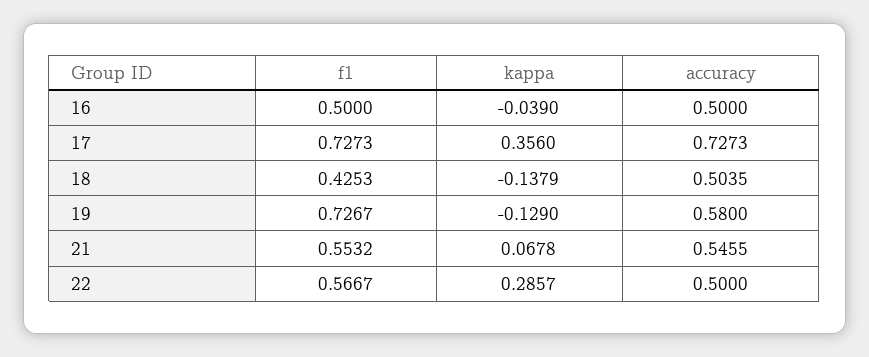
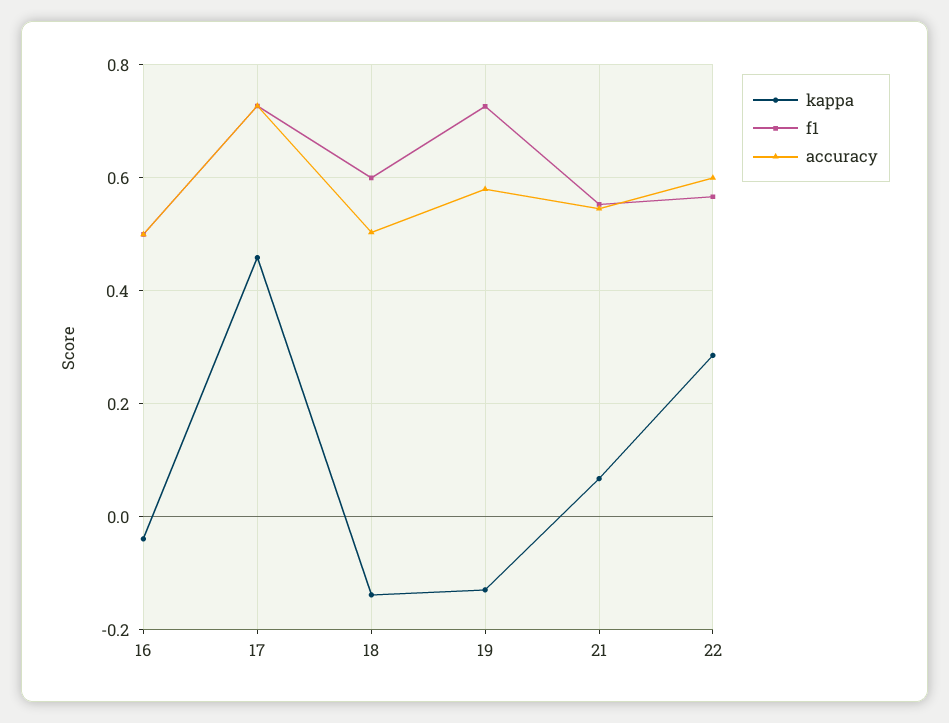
  {
    "f1": {
      "16": 0.5,
      "17": 0.7273,
-     "18": 0.4253,
+     "18": 0.6,
      "19": 0.7267,
      "21": 0.5532,
      "22": 0.5667
    },
    "kappa": {
      "16": -0.039,
-     "17": 0.356,
+     "17": 0.46,
      "18": -0.1379,
      "19": -0.129,
      "21": 0.0678,
      "22": 0.2857
    },
    "accuracy": {
      "16": 0.5,
      "17": 0.7273,
      "18": 0.5035,
      "19": 0.58,
      "21": 0.5455,
-     "22": 0.5
+     "22": 0.6
    }
  }

